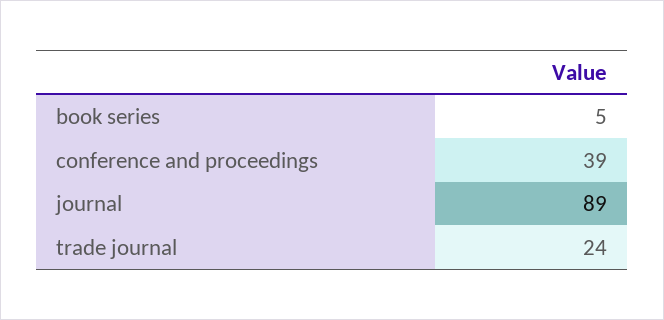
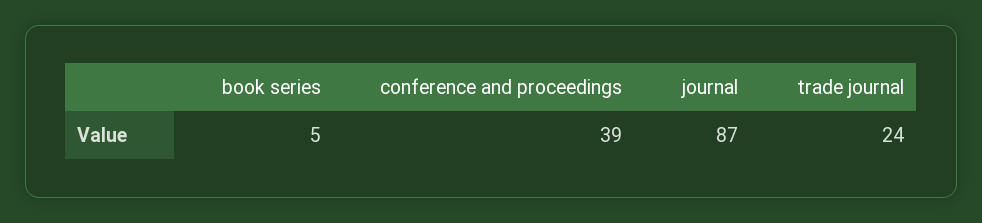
  {
    "book series": 5,
    "conference and proceedings": 39,
-   "journal": 89,
+   "journal": 87,
    "trade journal": 24
  }

